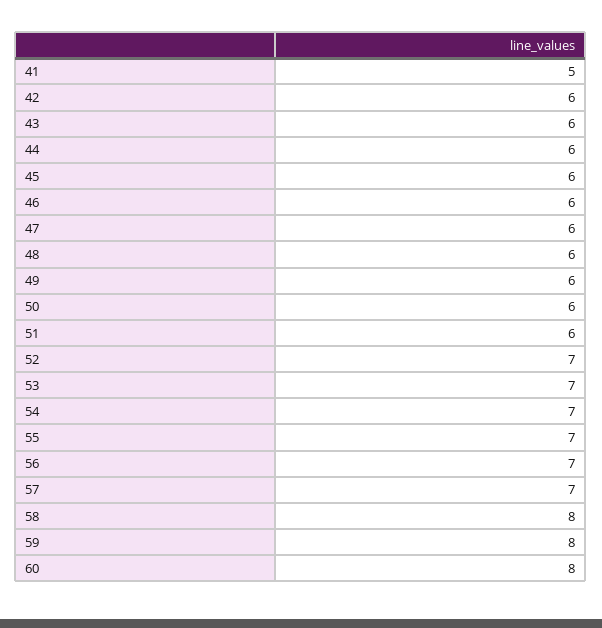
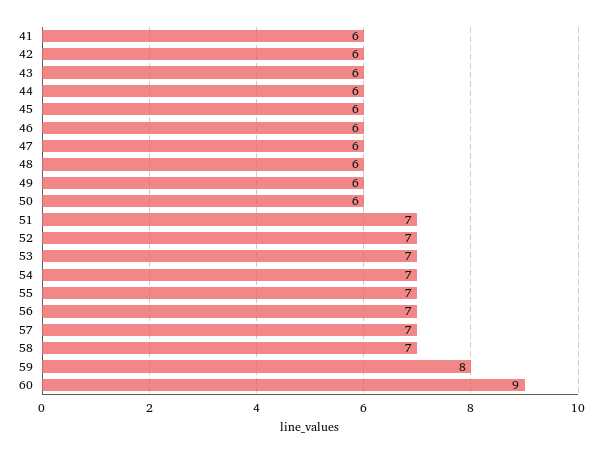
  {
-   "41": 5,
+   "41": 6,
    "42": 6,
    "43": 6,
    "44": 6,
    "45": 6,
    "46": 6,
    "47": 6,
    "48": 6,
    "49": 6,
    "50": 6,
-   "51": 6,
+   "51": 7,
    "52": 7,
    "53": 7,
    "54": 7,
    "55": 7,
    "56": 7,
    "57": 7,
-   "58": 8,
+   "58": 7,
    "59": 8,
-   "60": 8
+   "60": 9
  }

